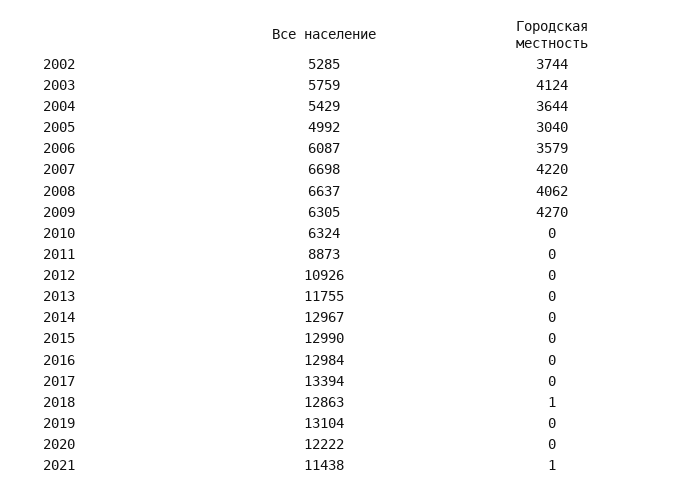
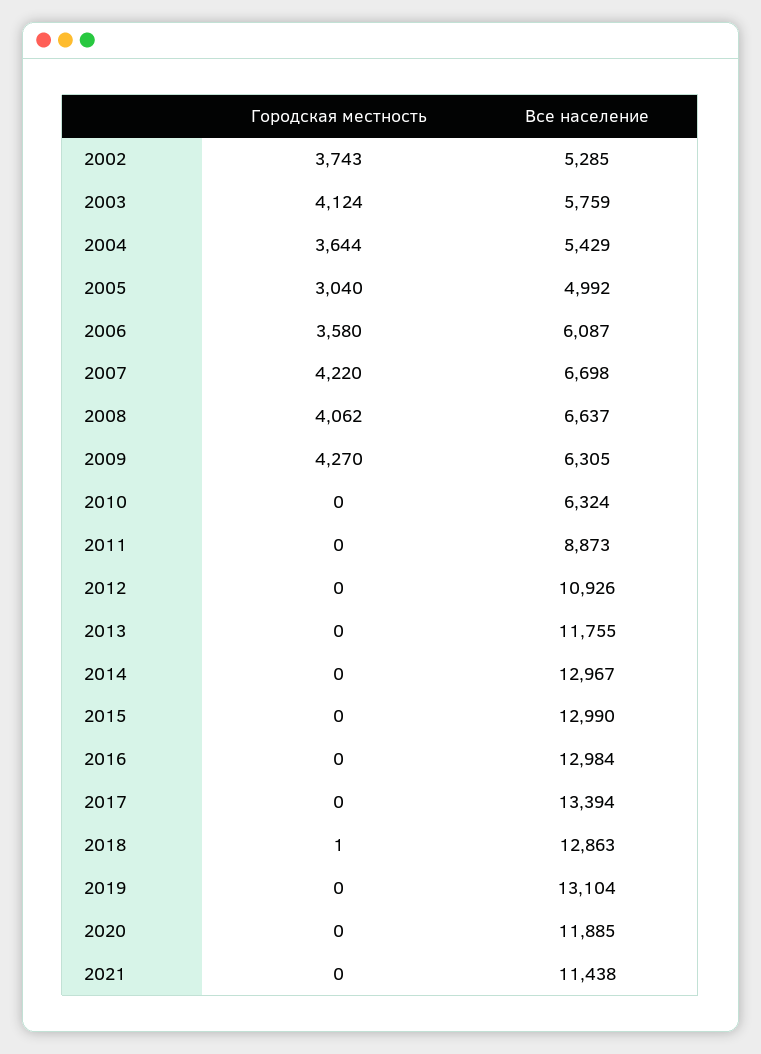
  {
    "Все население": {
      "2002": 5285,
      "2003": 5759,
      "2004": 5429,
      "2005": 4992,
      "2006": 6087,
      "2007": 6698,
      "2008": 6637,
      "2009": 6305,
      "2010": 6324,
      "2011": 8873,
      "2012": 10926,
      "2013": 11755,
      "2014": 12967,
      "2015": 12990,
      "2016": 12984,
      "2017": 13394,
      "2018": 12863,
      "2019": 13104,
-     "2020": 12222,
+     "2020": 11885,
      "2021": 11438
    },
    "Городская местность": {
-     "2002": 3744,
+     "2002": 3743,
      "2003": 4124,
      "2004": 3644,
      "2005": 3040,
-     "2006": 3579,
+     "2006": 3580,
      "2007": 4220,
      "2008": 4062,
      "2009": 4270,
      "2010": 0,
      "2011": 0,
      "2012": 0,
      "2013": 0,
      "2014": 0,
      "2015": 0,
      "2016": 0,
      "2017": 0,
      "2018": 1,
      "2019": 0,
      "2020": 0,
-     "2021": 1
+     "2021": 0
    }
  }

